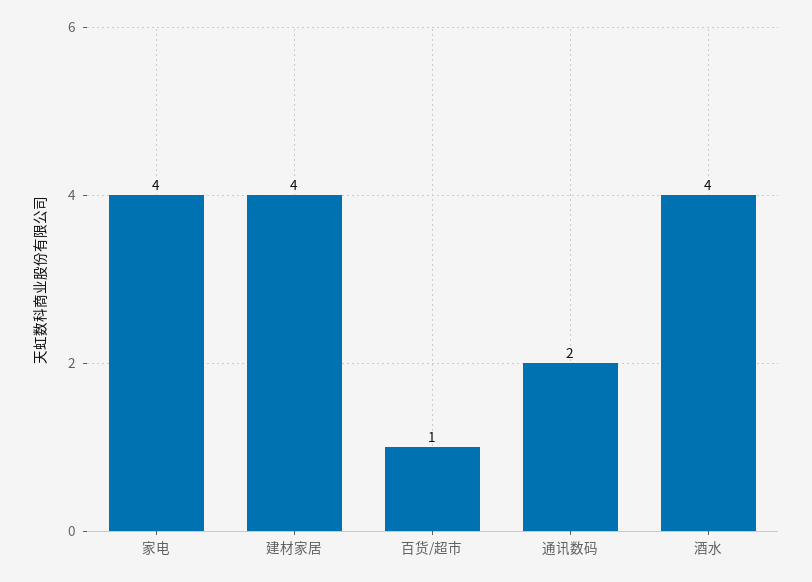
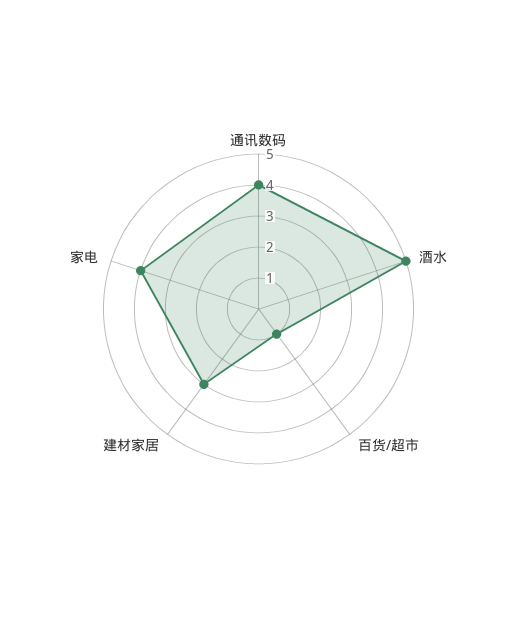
  {
    "家电": 4,
-   "建材家居": 4,
+   "建材家居": 3,
    "百货/超市": 1,
-   "通讯数码": 2,
+   "通讯数码": 4,
-   "酒水": 4
+   "酒水": 5
  }

